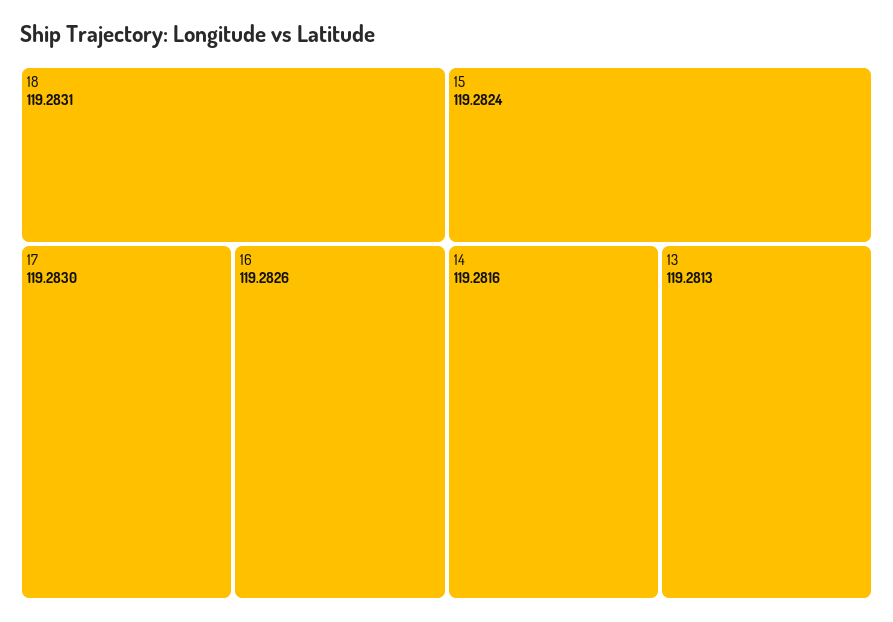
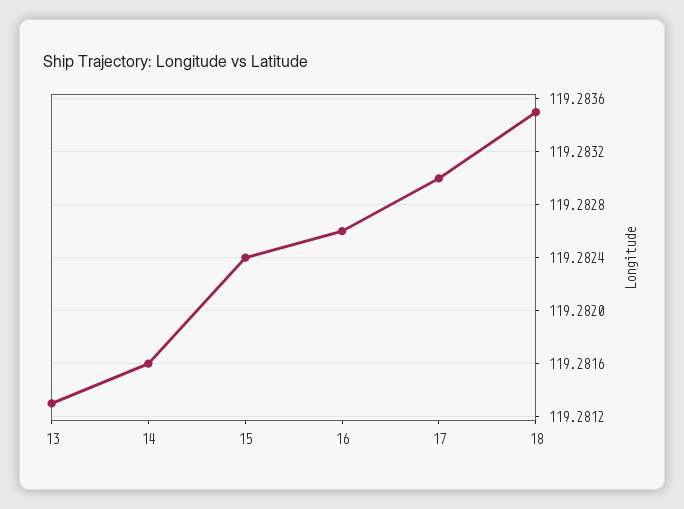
  {
-   "18": 119.2831,
+   "18": 119.2835,
    "17": 119.283,
    "16": 119.2826,
    "15": 119.2824,
    "14": 119.2816,
    "13": 119.2813
  }

